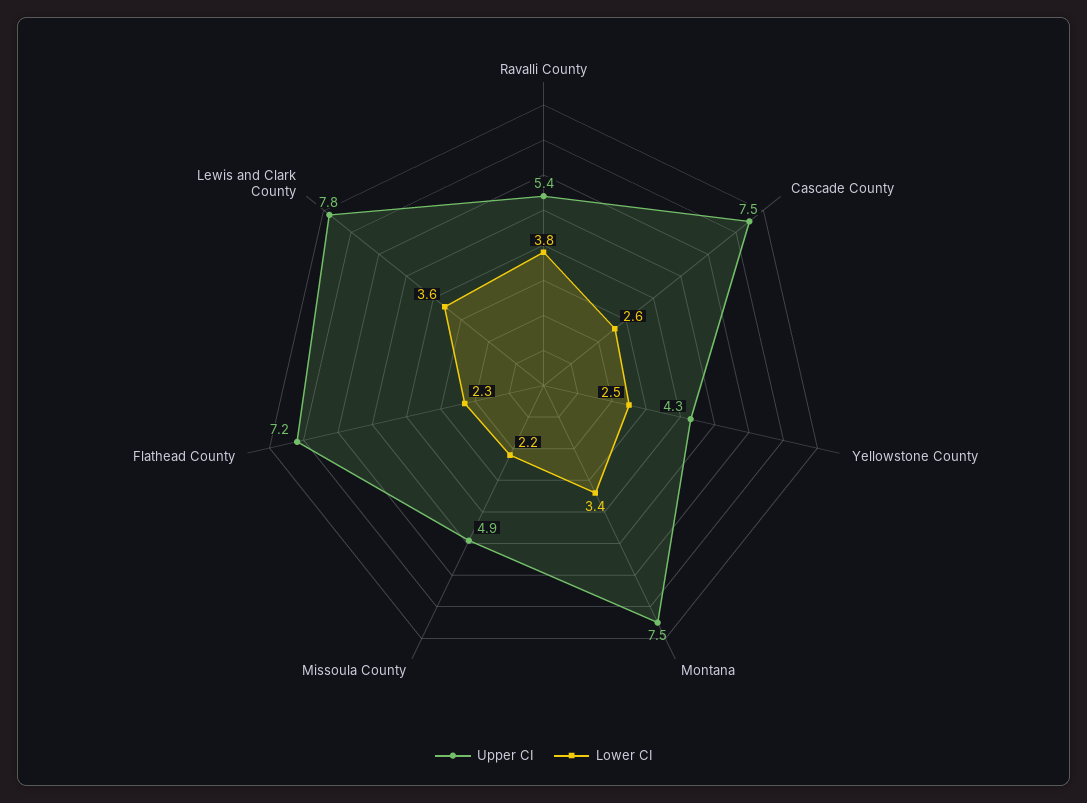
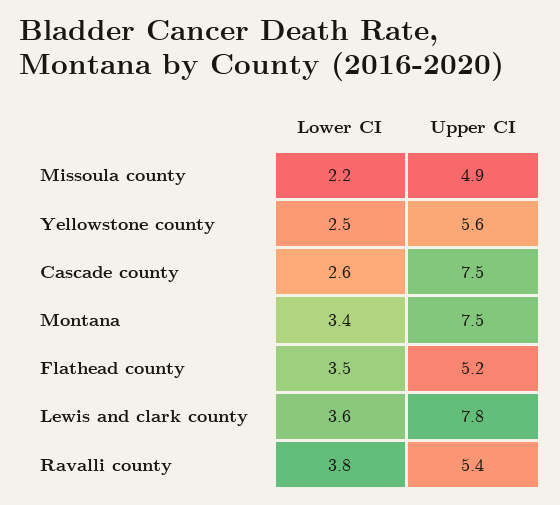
  {
    "Upper CI": {
      "Ravalli County": 5.4,
      "Cascade County": 7.5,
-     "Yellowstone County": 4.3,
+     "Yellowstone County": 5.6,
      "Montana": 7.5,
      "Missoula County": 4.9,
-     "Flathead County": 7.2,
+     "Flathead County": 5.2,
      "Lewis and Clark County": 7.8
    },
    "Lower CI": {
      "Ravalli County": 3.8,
      "Cascade County": 2.6,
      "Yellowstone County": 2.5,
      "Montana": 3.4,
      "Missoula County": 2.2,
-     "Flathead County": 2.3,
+     "Flathead County": 3.5,
      "Lewis and Clark County": 3.6
    }
  }

